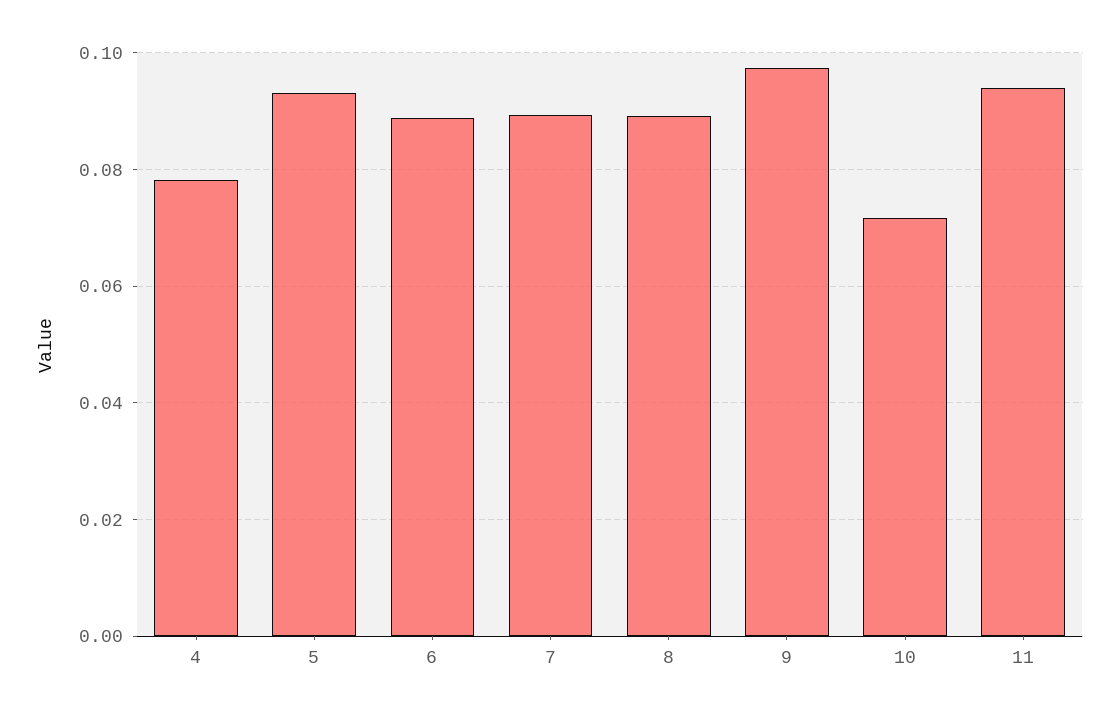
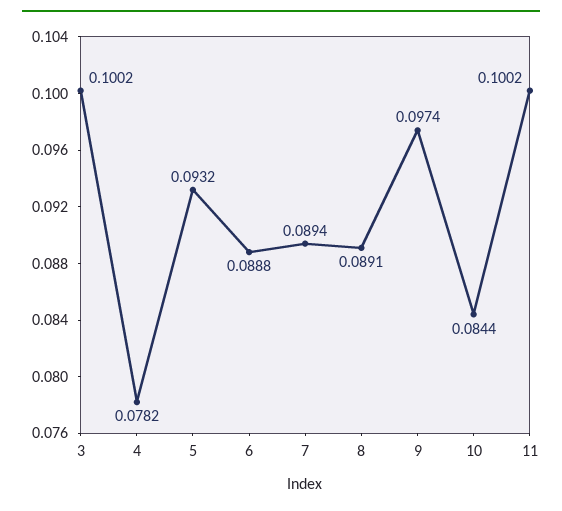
  {
    "4": 0.0782,
    "5": 0.0932,
    "6": 0.0888,
    "7": 0.0894,
    "8": 0.0891,
    "9": 0.0974,
-   "10": 0.072,
+   "10": 0.0844,
-   "11": 0.094
+   "11": 0.1002,
+   "3": 0.1002
  }

